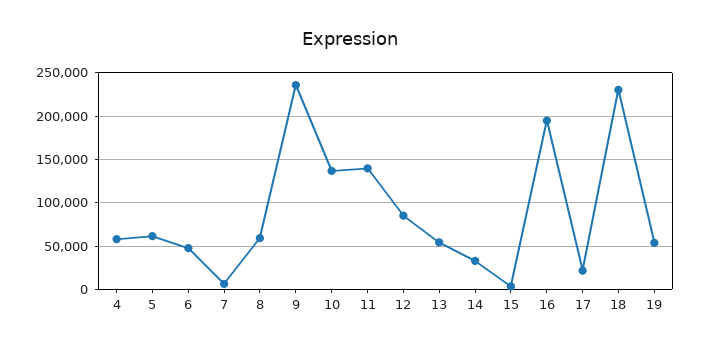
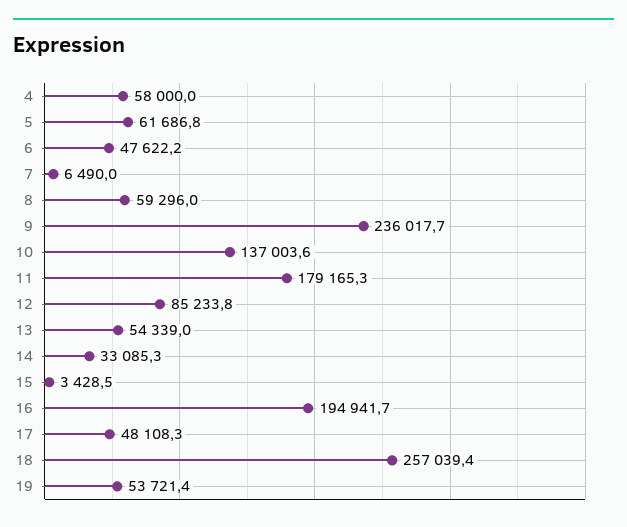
  {
    "4": 58000,
    "5": 61686.8,
    "6": 47622.2,
    "7": 6490,
    "8": 59296,
    "9": 236017.7,
    "10": 137003.6,
-   "11": 140000,
+   "11": 179165.3,
    "12": 85233.8,
    "13": 54339,
    "14": 33085.3,
    "15": 3428.5,
    "16": 194941.7,
-   "17": 20000,
+   "17": 48108.3,
-   "18": 230000,
+   "18": 257039.4,
    "19": 53721.4
  }

